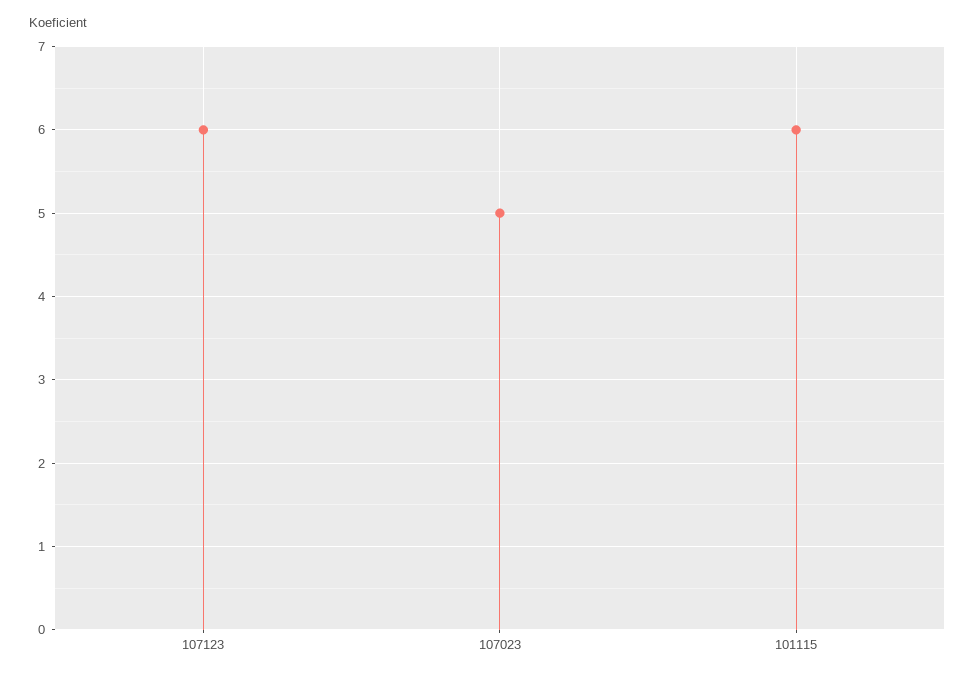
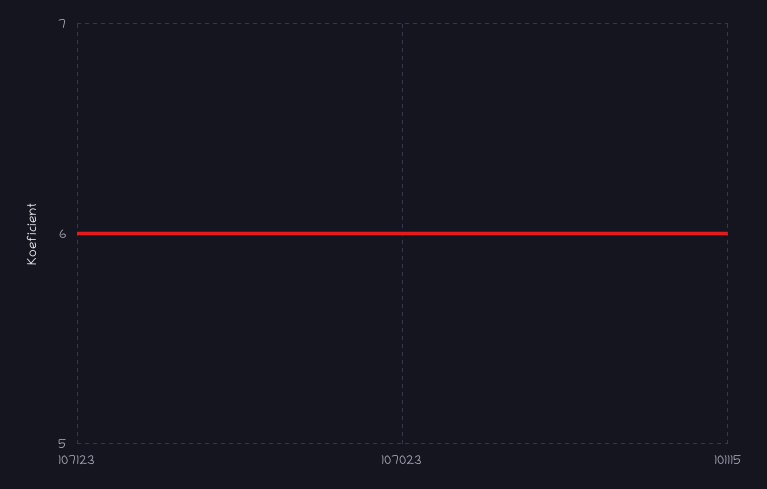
  {
    "107123": 6,
-   "107023": 5,
+   "107023": 6,
    "101115": 6
  }

